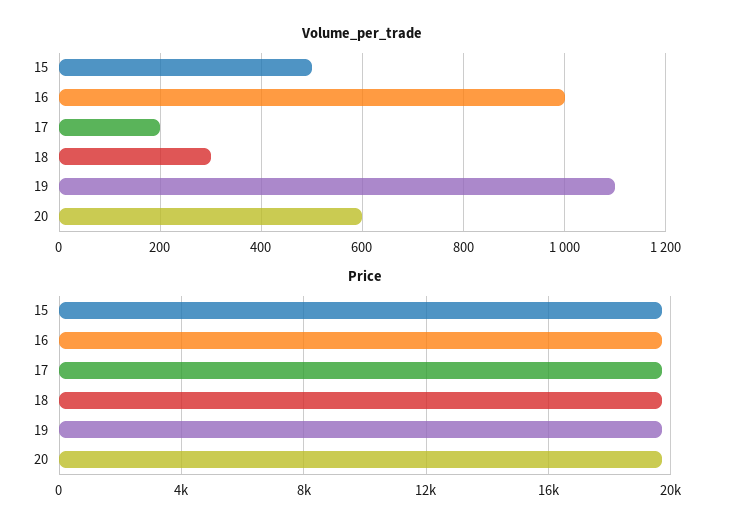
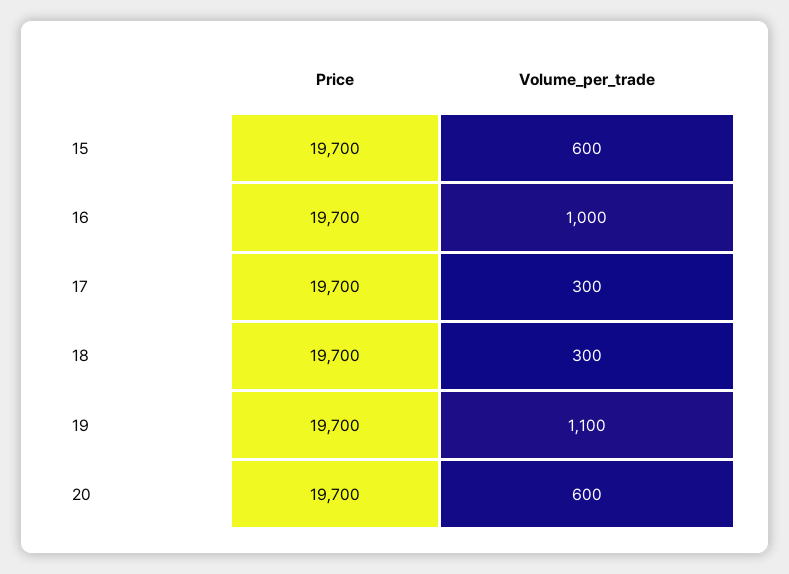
  {
    "Volume_per_trade": {
-     "15": 500,
+     "15": 600,
      "16": 1000,
-     "17": 200,
+     "17": 300,
      "18": 300,
      "19": 1100,
      "20": 600
    },
    "Price": {
      "15": 19700,
      "16": 19700,
      "17": 19700,
      "18": 19700,
      "19": 19700,
      "20": 19700
    }
  }

